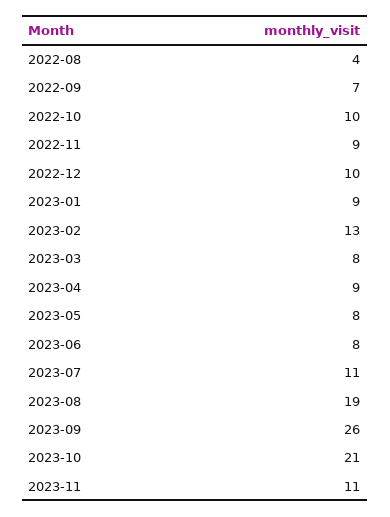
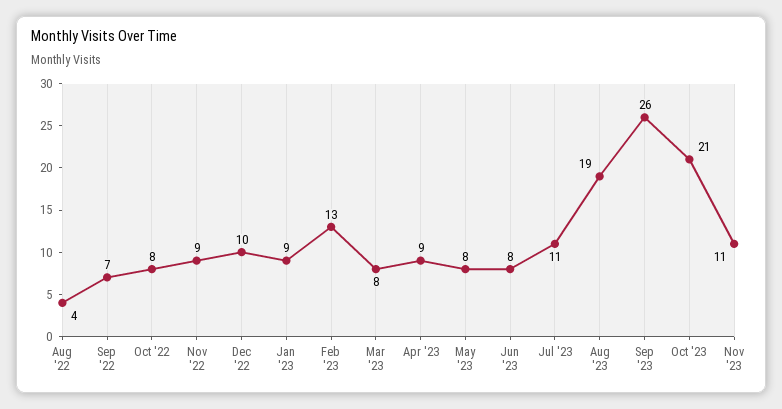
  {
    "2022-08": 4,
    "2022-09": 7,
-   "2022-10": 10,
+   "2022-10": 8,
    "2022-11": 9,
    "2022-12": 10,
    "2023-01": 9,
    "2023-02": 13,
    "2023-03": 8,
    "2023-04": 9,
    "2023-05": 8,
    "2023-06": 8,
    "2023-07": 11,
    "2023-08": 19,
    "2023-09": 26,
    "2023-10": 21,
    "2023-11": 11
  }

